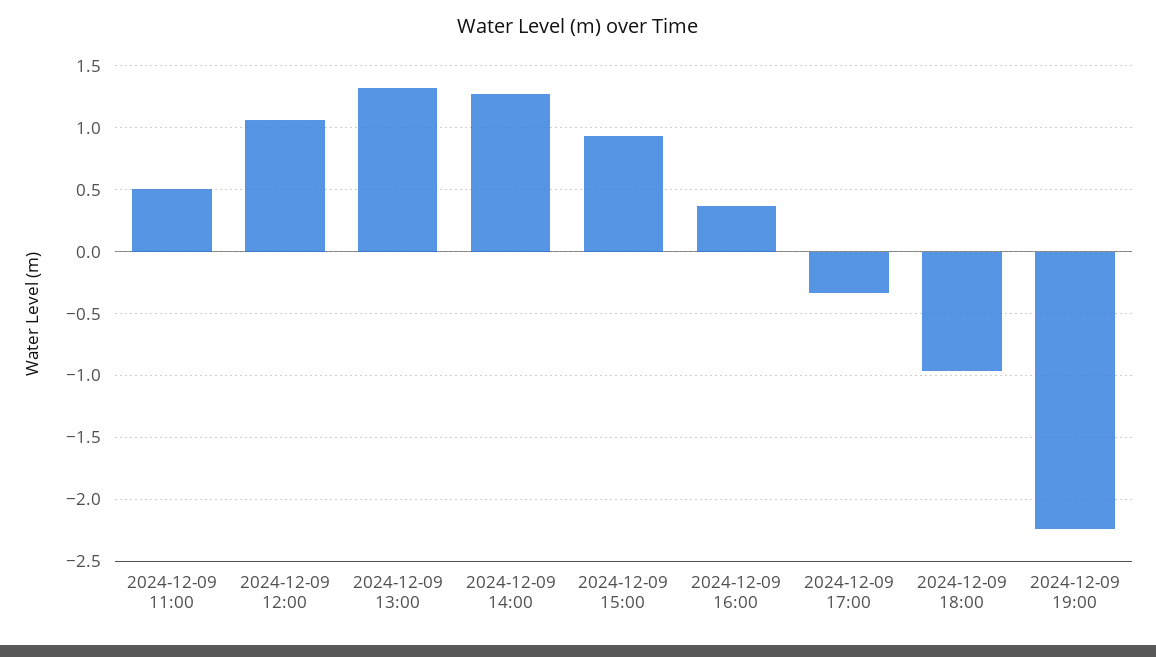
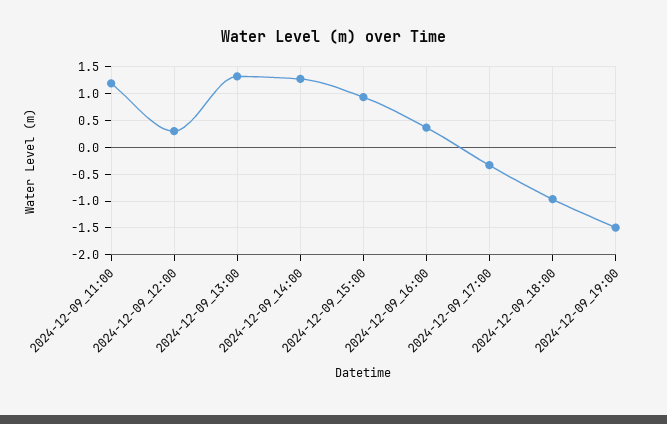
  {
-   "2024-12-09 11:00": 0.5,
+   "2024-12-09 11:00": 1.25,
-   "2024-12-09 12:00": 1.05,
+   "2024-12-09 12:00": 0.25,
    "2024-12-09 13:00": 1.3,
    "2024-12-09 14:00": 1.25,
    "2024-12-09 15:00": 0.95,
    "2024-12-09 16:00": 0.35,
    "2024-12-09 17:00": -0.35,
    "2024-12-09 18:00": -0.95,
-   "2024-12-09 19:00": -2.25
+   "2024-12-09 19:00": -1.5
  }

